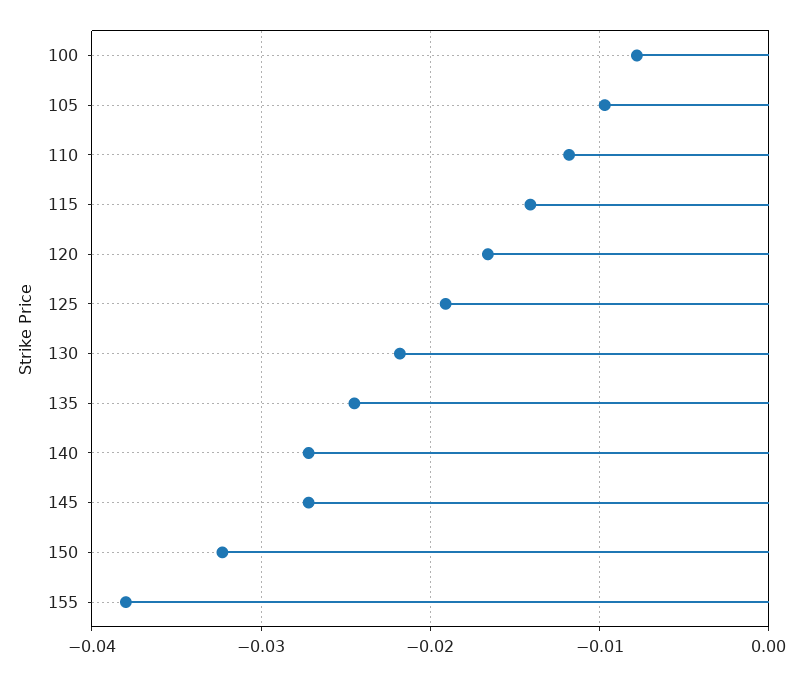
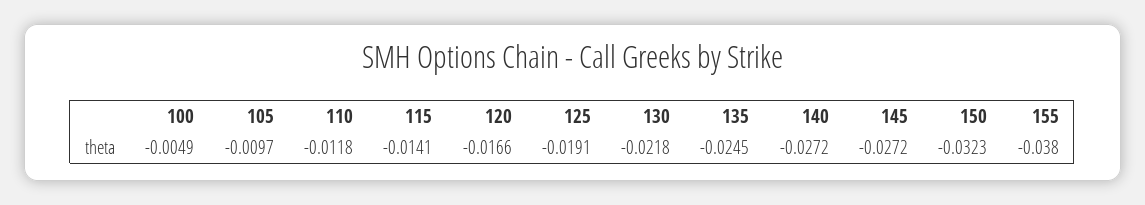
  {
-   "100": -0.008,
+   "100": -0.0049,
    "105": -0.0097,
    "110": -0.0118,
    "115": -0.0141,
    "120": -0.0166,
    "125": -0.0191,
    "130": -0.0218,
    "135": -0.0245,
    "140": -0.0272,
    "145": -0.0272,
    "150": -0.0323,
    "155": -0.038
  }

